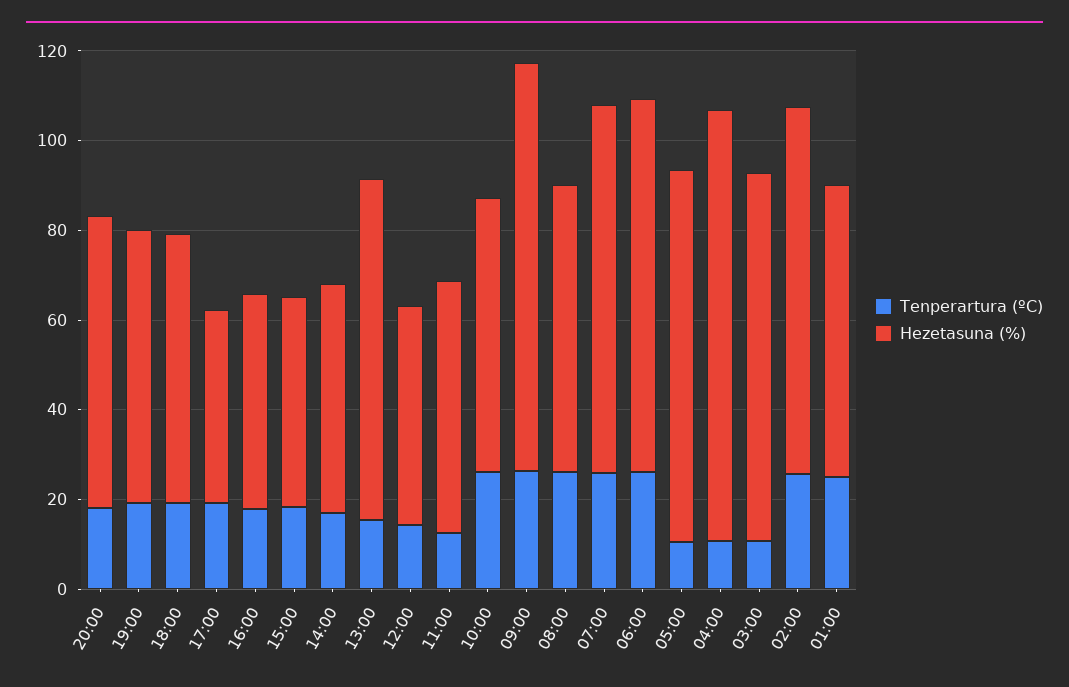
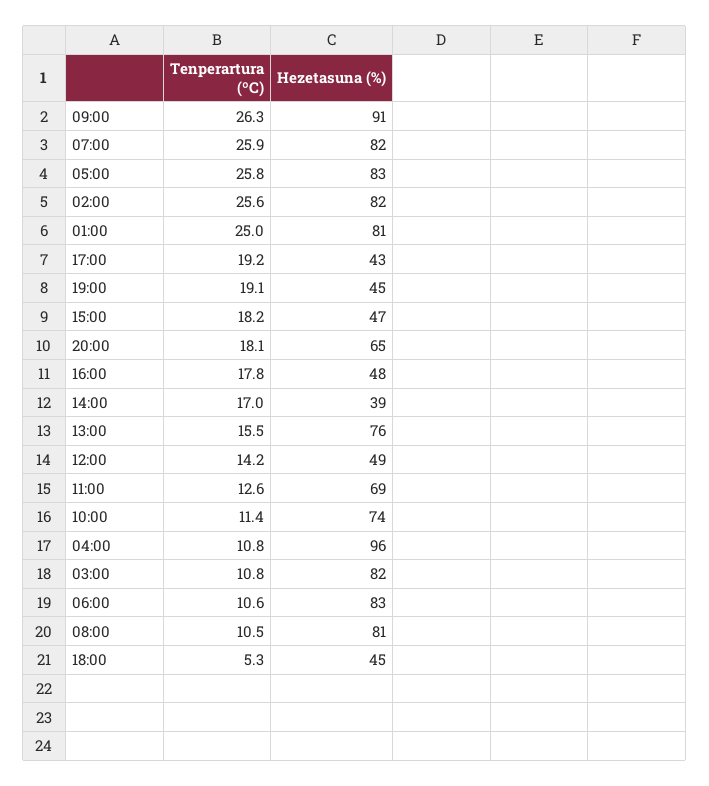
  {
    "Tenperartura (ºC)": {
      "20:00": 18.1,
      "19:00": 19.1,
-     "18:00": 20,
+     "18:00": 5.3,
      "17:00": 19.2,
      "16:00": 17.8,
      "15:00": 18.2,
      "14:00": 17,
      "13:00": 15.5,
      "12:00": 14.2,
      "11:00": 12.6,
-     "10:00": 25,
+     "10:00": 11.4,
      "09:00": 26.3,
-     "08:00": 25,
+     "08:00": 10.5,
      "07:00": 25.9,
-     "06:00": 25,
+     "06:00": 10.6,
-     "05:00": 10,
+     "05:00": 25.8,
      "04:00": 10.8,
      "03:00": 10.8,
      "02:00": 25.6,
      "01:00": 25
    },
    "Hezetasuna (%)": {
      "20:00": 65,
-     "19:00": 60,
+     "19:00": 45,
-     "18:00": 60,
+     "18:00": 45,
      "17:00": 43,
      "16:00": 48,
      "15:00": 47,
-     "14:00": 50,
+     "14:00": 39,
      "13:00": 76,
      "12:00": 49,
-     "11:00": 55,
+     "11:00": 69,
-     "10:00": 60,
+     "10:00": 74,
      "09:00": 91,
-     "08:00": 65,
+     "08:00": 81,
      "07:00": 82,
      "06:00": 83,
      "05:00": 83,
      "04:00": 96,
      "03:00": 82,
      "02:00": 82,
-     "01:00": 65
+     "01:00": 81
    }
  }

